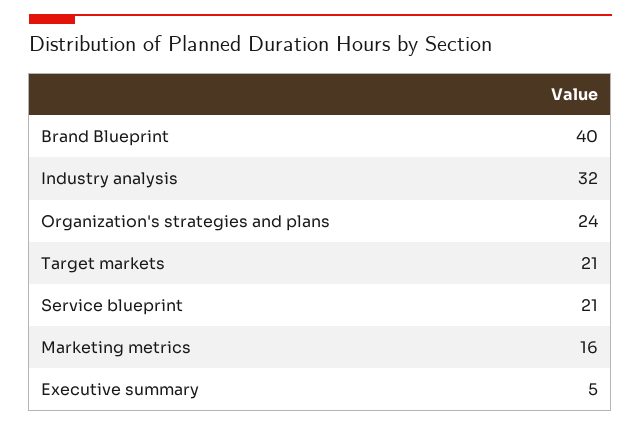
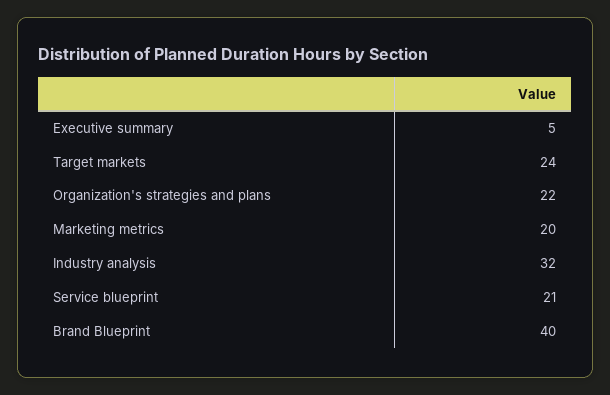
  {
    "Brand Blueprint": 40,
    "Industry analysis": 32,
-   "Organization's strategies and plans": 24,
+   "Organization's strategies and plans": 22,
-   "Target markets": 21,
+   "Target markets": 24,
    "Service blueprint": 21,
-   "Marketing metrics": 16,
+   "Marketing metrics": 20,
    "Executive summary": 5
  }

